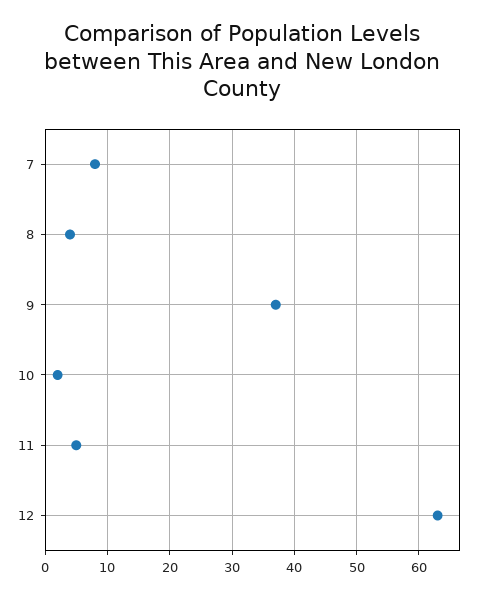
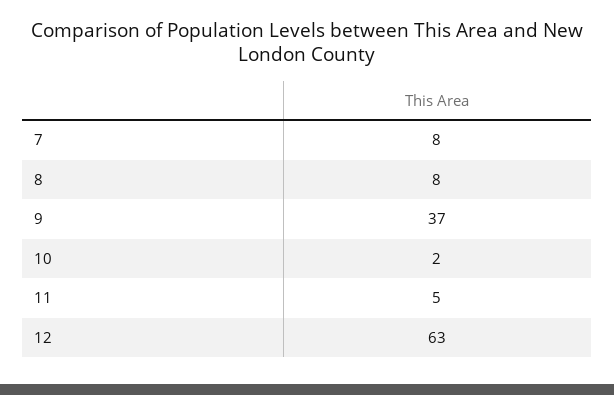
  {
    "7": 8,
-   "8": 4,
+   "8": 8,
    "9": 37,
    "10": 2,
    "11": 5,
    "12": 63
  }

